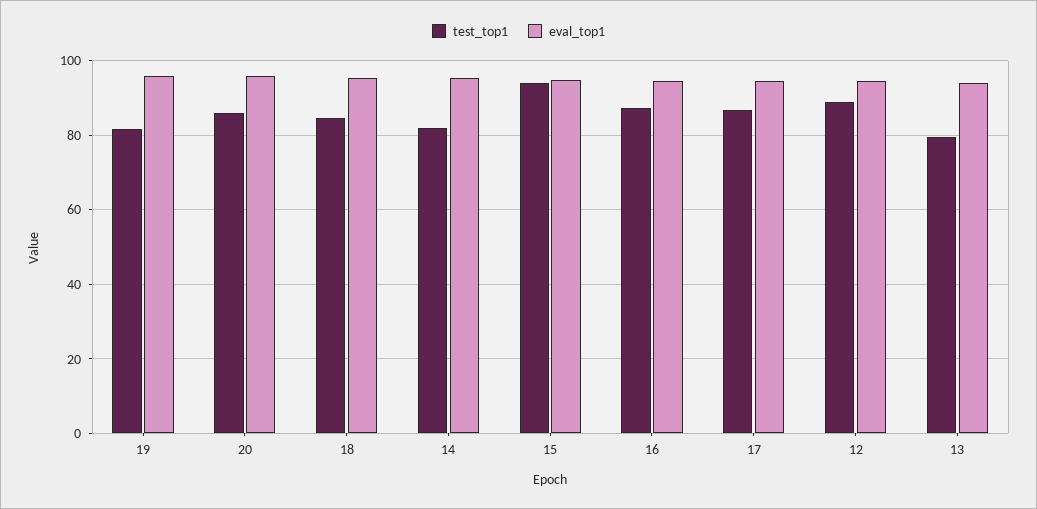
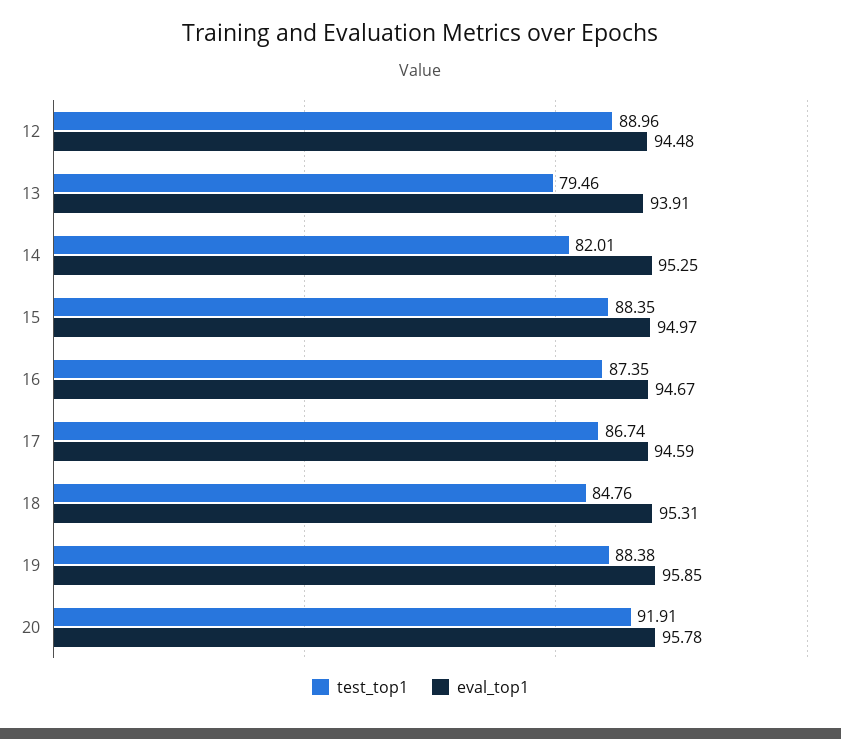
  {
    "test_top1": {
-     "19": 82,
+     "19": 88.38,
-     "20": 86,
+     "20": 91.91,
      "18": 84.76,
      "14": 82.01,
-     "15": 94,
+     "15": 88.35,
      "16": 87.35,
      "17": 86.74,
      "12": 88.96,
      "13": 79.46
    },
    "eval_top1": {
      "19": 95.85,
      "20": 95.78,
      "18": 95.31,
      "14": 95.25,
      "15": 94.97,
      "16": 94.67,
      "17": 94.59,
      "12": 94.48,
      "13": 93.91
    }
  }

